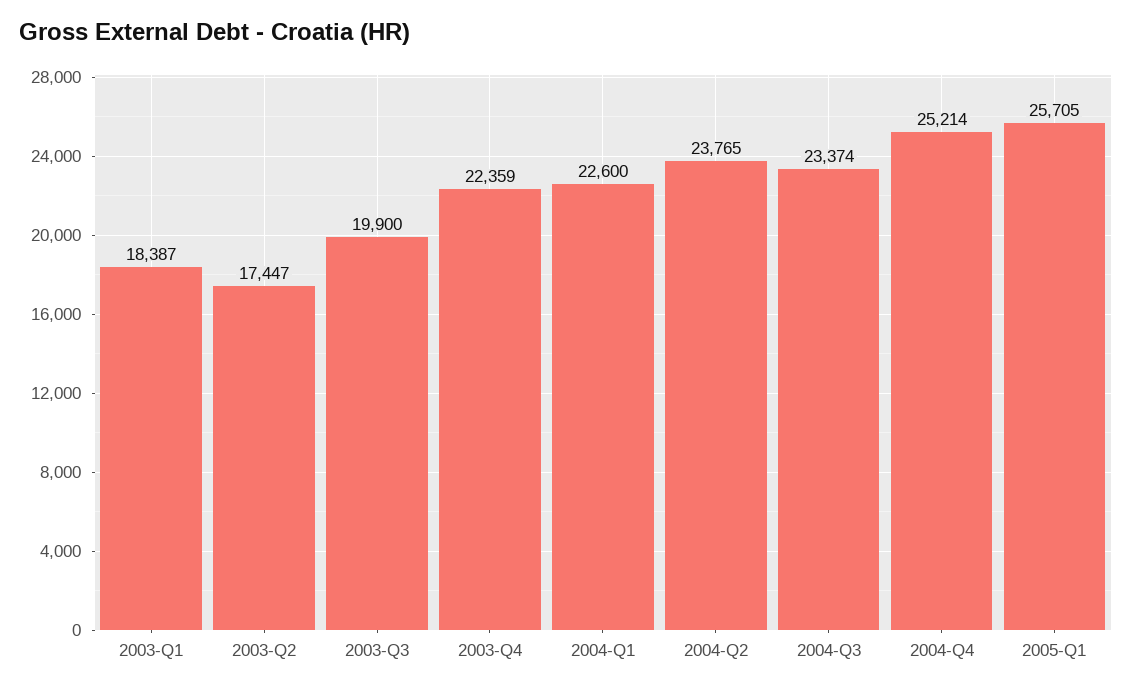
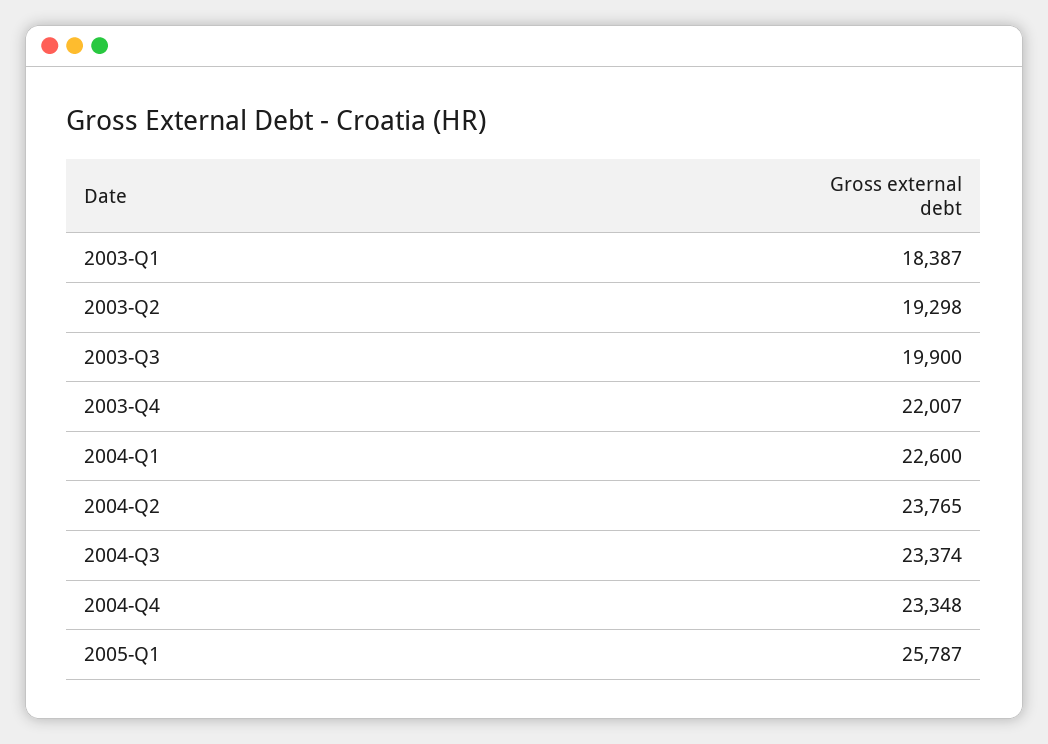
  {
    "2003-Q1": 18387,
-   "2003-Q2": 17447,
+   "2003-Q2": 19298,
    "2003-Q3": 19900,
-   "2003-Q4": 22359,
+   "2003-Q4": 22007,
    "2004-Q1": 22600,
    "2004-Q2": 23765,
    "2004-Q3": 23374,
-   "2004-Q4": 25214,
+   "2004-Q4": 23348,
-   "2005-Q1": 25705
+   "2005-Q1": 25787
  }

